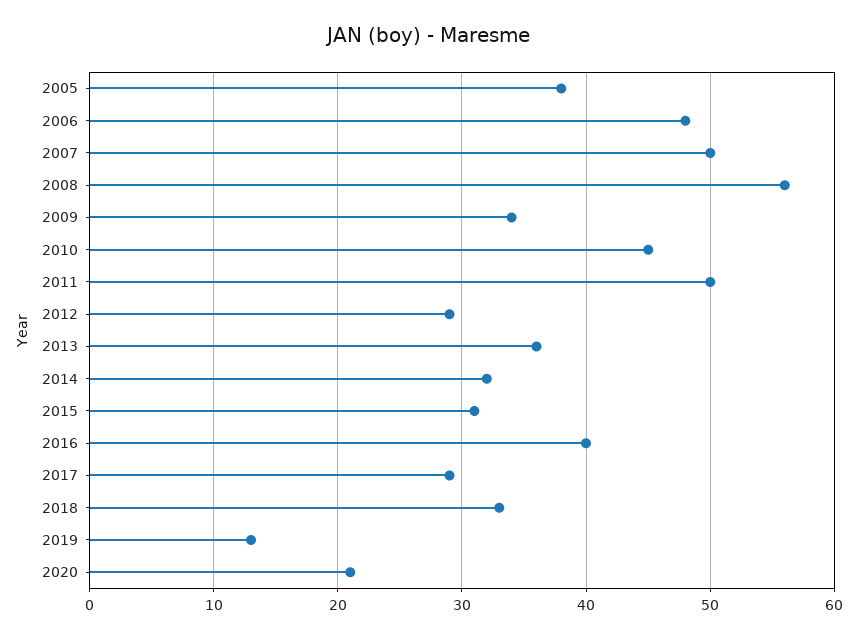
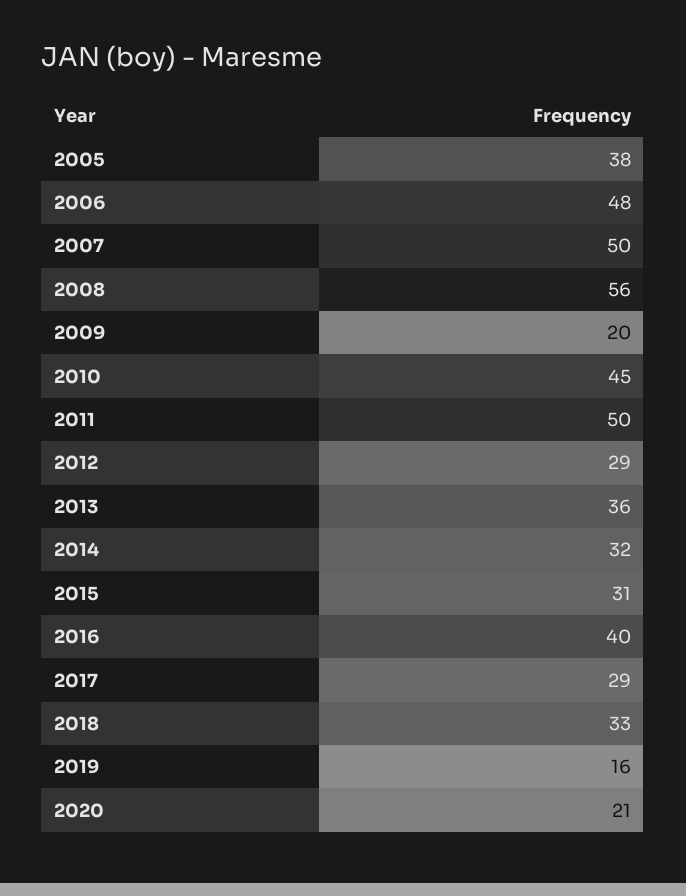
  {
    "2005": 38,
    "2006": 48,
    "2007": 50,
    "2008": 56,
-   "2009": 34,
+   "2009": 20,
    "2010": 45,
    "2011": 50,
    "2012": 29,
    "2013": 36,
    "2014": 32,
    "2015": 31,
    "2016": 40,
    "2017": 29,
    "2018": 33,
-   "2019": 13,
+   "2019": 16,
    "2020": 21
  }

